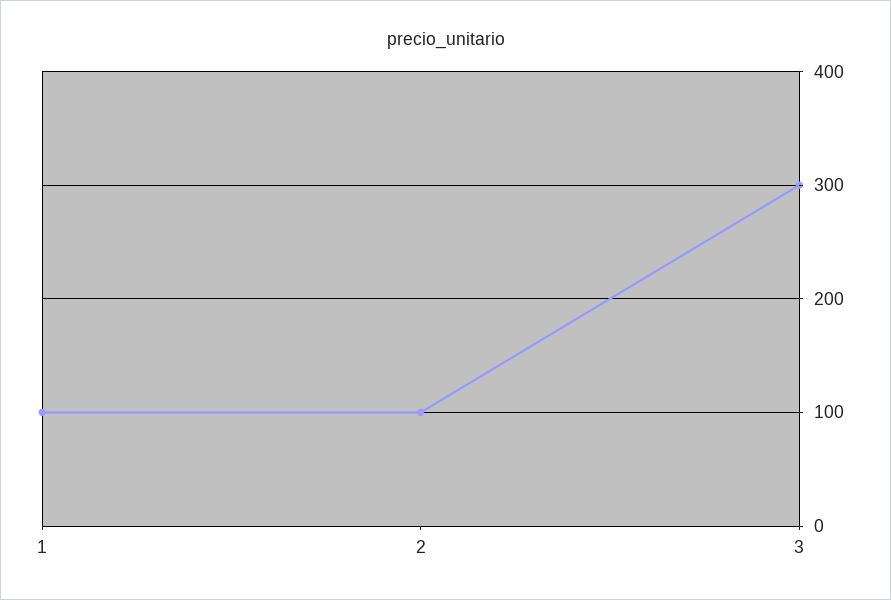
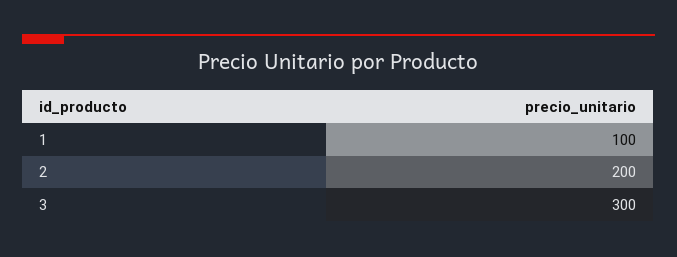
  {
    "1": 100,
-   "2": 100,
+   "2": 200,
    "3": 300
  }

